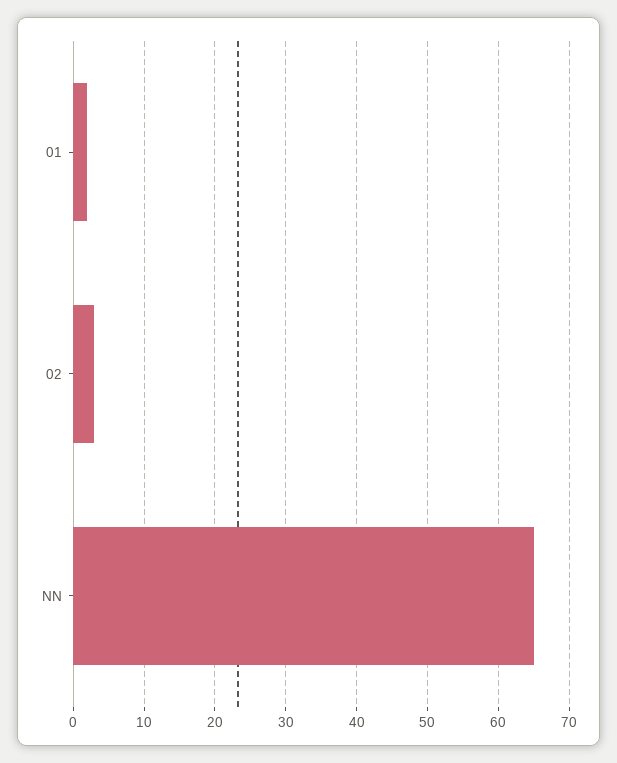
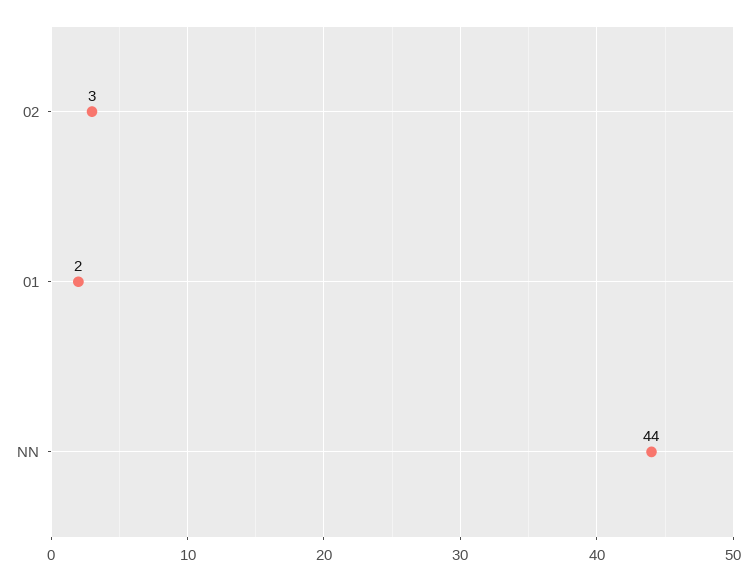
  {
    "01": 2,
    "02": 3,
-   "NN": 65
+   "NN": 44
  }

